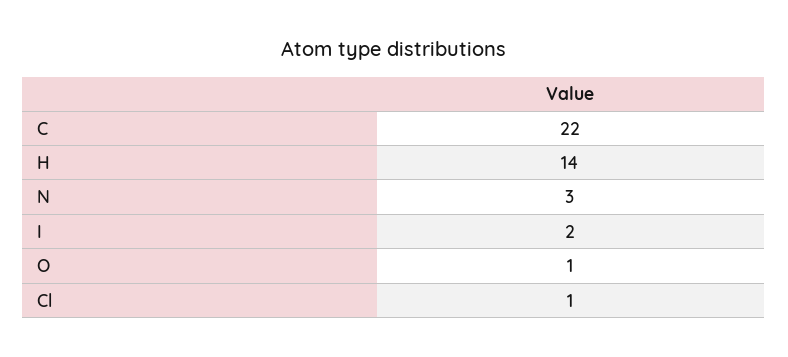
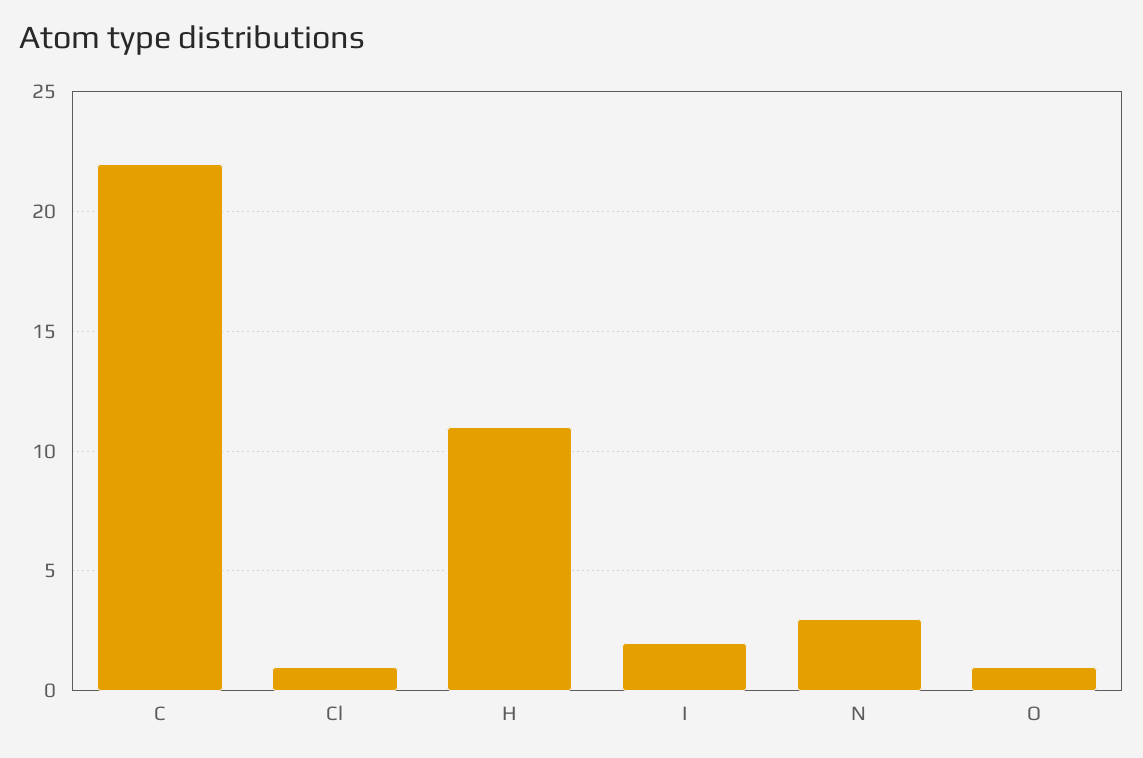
  {
    "C": 22,
-   "H": 14,
+   "H": 11,
    "N": 3,
    "I": 2,
    "O": 1,
    "Cl": 1
  }

